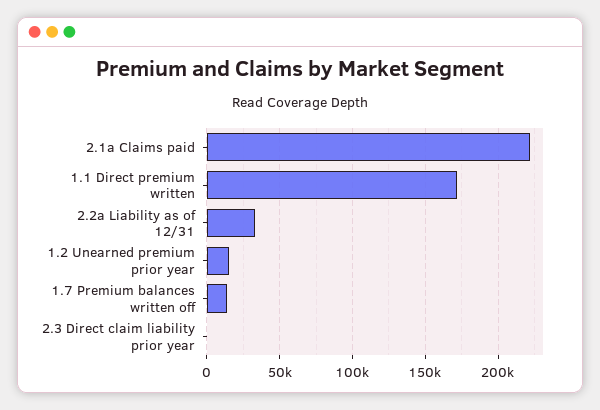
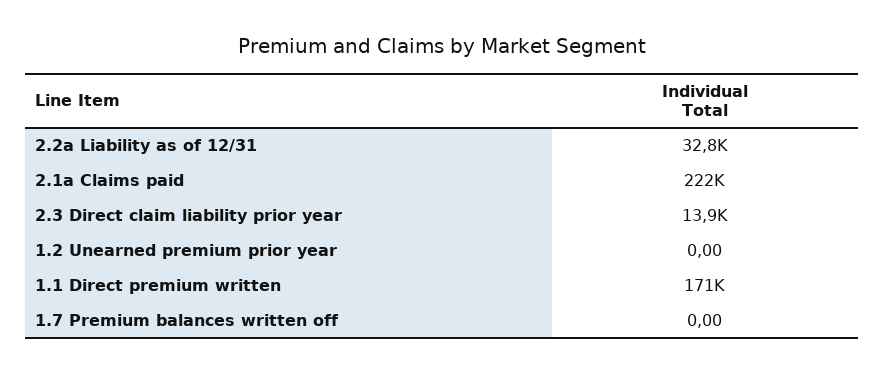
  {
    "2.1a Claims paid": 222000,
    "1.1 Direct premium written": 171000,
    "2.2a Liability as of 12/31": 32800,
-   "1.2 Unearned premium prior year": 15000,
+   "1.2 Unearned premium prior year": 0,
-   "1.7 Premium balances written off": 15000,
+   "1.7 Premium balances written off": 0,
-   "2.3 Direct claim liability prior year": 0
+   "2.3 Direct claim liability prior year": 13900
  }

